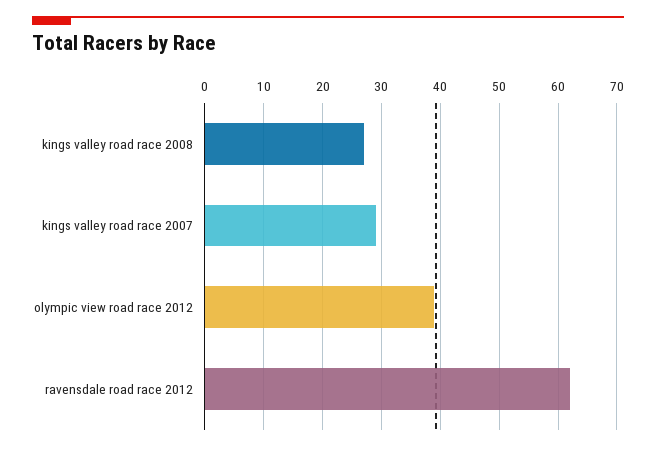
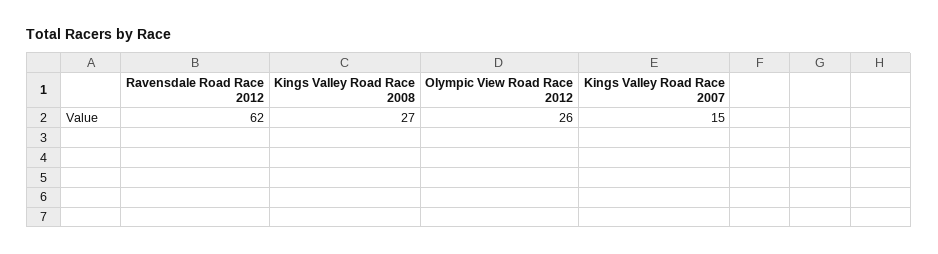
  {
    "kings valley road race 2008": 27,
-   "kings valley road race 2007": 30,
+   "kings valley road race 2007": 15,
-   "olympic view road race 2012": 40,
+   "olympic view road race 2012": 26,
    "ravensdale road race 2012": 62
  }

